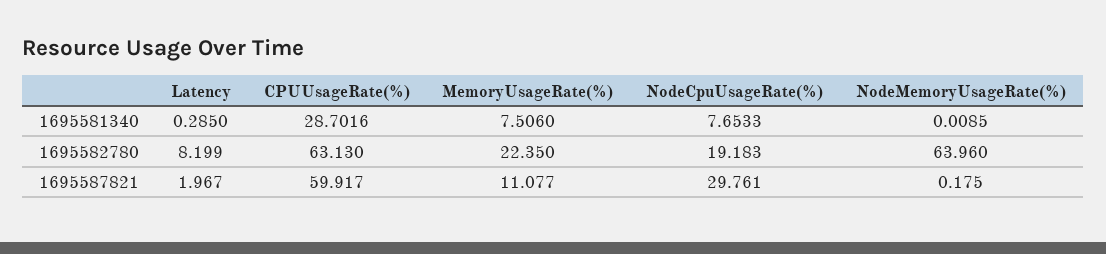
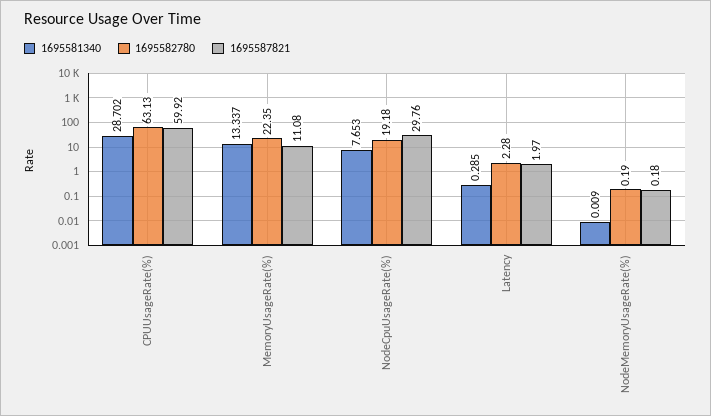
  {
    "1695581340": {
      "Latency": 0.285,
      "CPUUsageRate(%)": 28.7016,
-     "MemoryUsageRate(%)": 7.506,
+     "MemoryUsageRate(%)": 13.337,
      "NodeCpuUsageRate(%)": 7.6533,
      "NodeMemoryUsageRate(%)": 0.0085
    },
    "1695582780": {
-     "Latency": 8.199,
+     "Latency": 2.28,
      "CPUUsageRate(%)": 63.13,
      "MemoryUsageRate(%)": 22.35,
      "NodeCpuUsageRate(%)": 19.183,
-     "NodeMemoryUsageRate(%)": 63.96
+     "NodeMemoryUsageRate(%)": 0.19
    },
    "1695587821": {
      "Latency": 1.967,
      "CPUUsageRate(%)": 59.917,
      "MemoryUsageRate(%)": 11.077,
      "NodeCpuUsageRate(%)": 29.761,
      "NodeMemoryUsageRate(%)": 0.175
    }
  }

